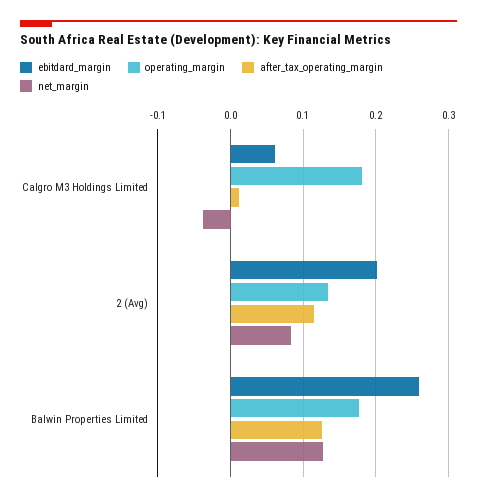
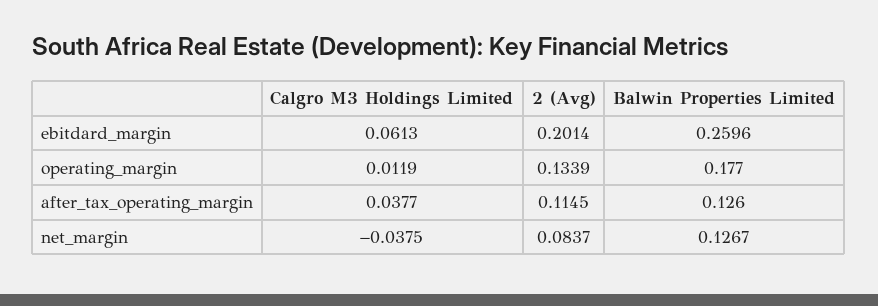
  {
    "ebitdard_margin": {
      "Calgro M3 Holdings Limited": 0.0613,
      "2 (Avg)": 0.2014,
      "Balwin Properties Limited": 0.2596
    },
    "operating_margin": {
-     "Calgro M3 Holdings Limited": 0.18,
+     "Calgro M3 Holdings Limited": 0.0119,
      "2 (Avg)": 0.1339,
      "Balwin Properties Limited": 0.177
    },
    "after_tax_operating_margin": {
-     "Calgro M3 Holdings Limited": 0.01,
+     "Calgro M3 Holdings Limited": 0.0377,
      "2 (Avg)": 0.1145,
      "Balwin Properties Limited": 0.126
    },
    "net_margin": {
      "Calgro M3 Holdings Limited": -0.0375,
      "2 (Avg)": 0.0837,
      "Balwin Properties Limited": 0.1267
    }
  }

